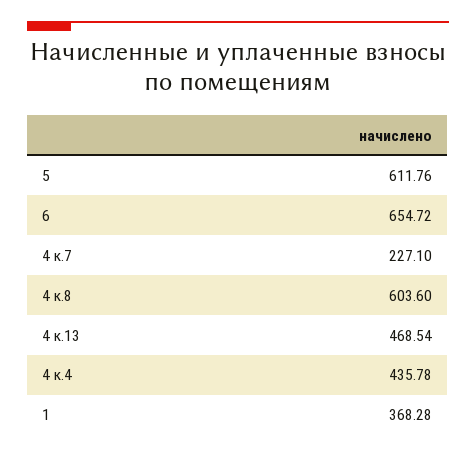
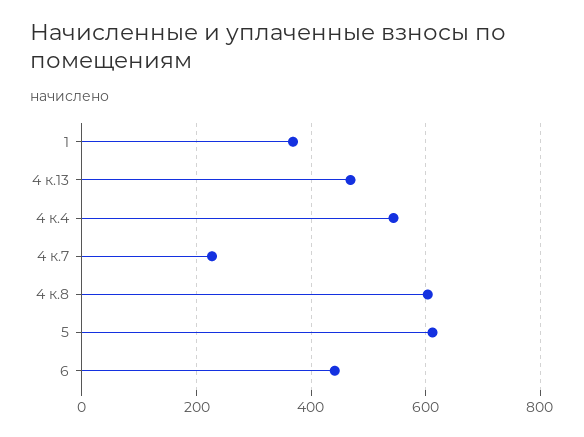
  {
    "5": 611.76,
-   "6": 654.72,
+   "6": 440,
    "4 к.7": 227.1,
    "4 к.8": 603.6,
    "4 к.13": 468.54,
-   "4 к.4": 435.78,
+   "4 к.4": 540,
    "1": 368.28
  }

